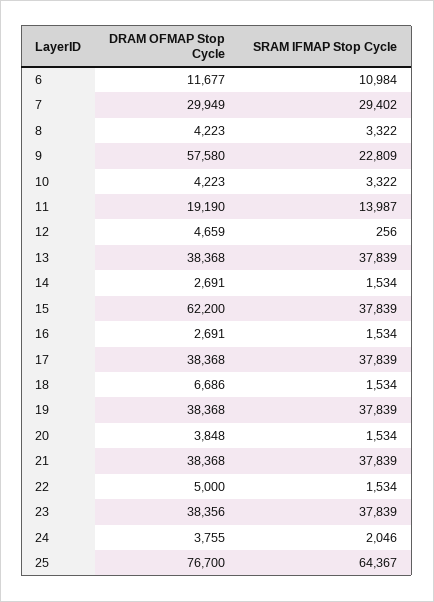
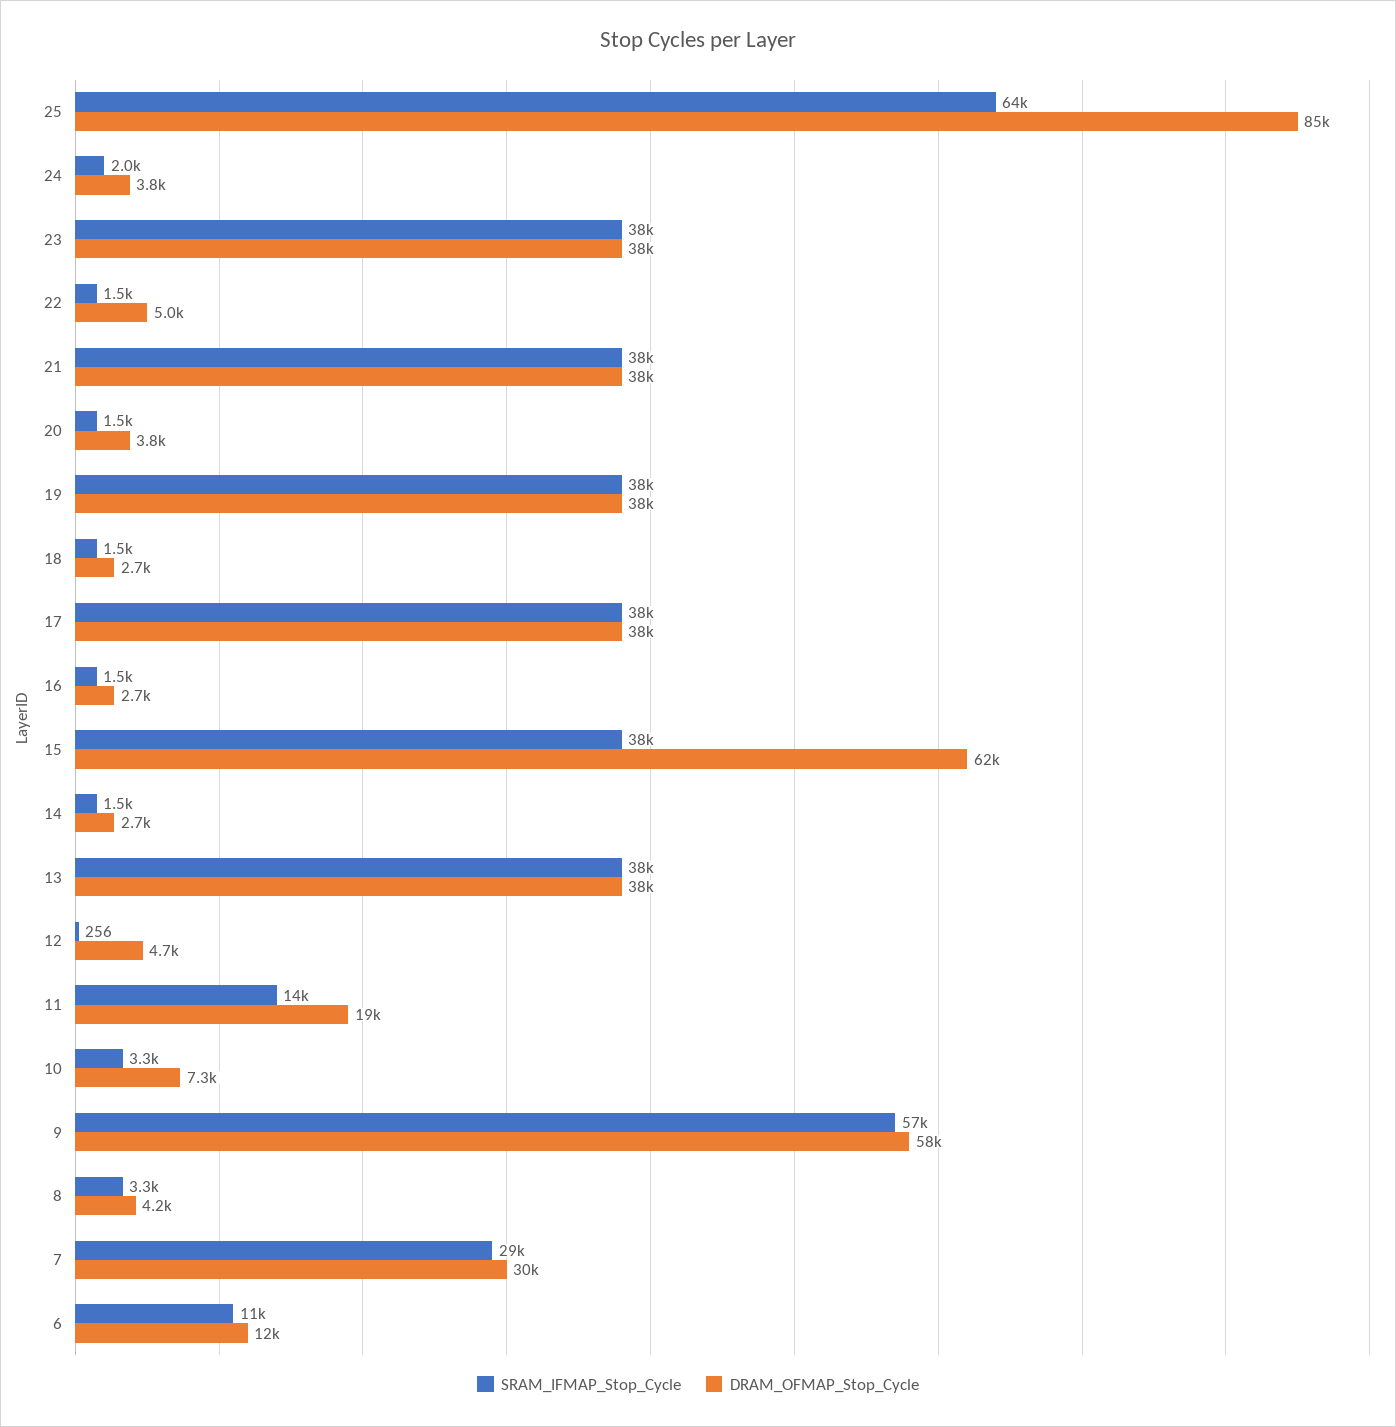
  {
    "DRAM OFMAP Stop Cycle": {
      "6": 11677,
      "7": 29949,
      "8": 4223,
      "9": 57580,
-     "10": 4223,
+     "10": 7300,
      "11": 19190,
      "12": 4659,
      "13": 38368,
      "14": 2691,
      "15": 62200,
      "16": 2691,
      "17": 38368,
-     "18": 6686,
+     "18": 2700,
      "19": 38368,
      "20": 3848,
      "21": 38368,
      "22": 5000,
      "23": 38356,
      "24": 3755,
-     "25": 76700
+     "25": 85000
    },
    "SRAM IFMAP Stop Cycle": {
      "6": 10984,
      "7": 29402,
      "8": 3322,
-     "9": 22809,
+     "9": 57000,
      "10": 3322,
      "11": 13987,
      "12": 256,
      "13": 37839,
      "14": 1534,
      "15": 37839,
      "16": 1534,
      "17": 37839,
      "18": 1534,
      "19": 37839,
      "20": 1534,
      "21": 37839,
      "22": 1534,
      "23": 37839,
      "24": 2046,
      "25": 64367
    }
  }

